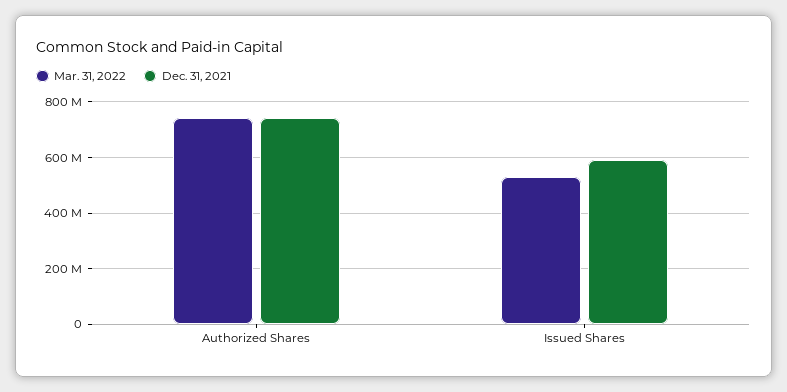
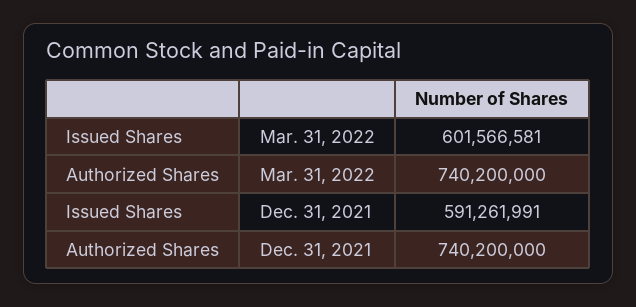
  {
    "Mar. 31, 2022": {
      "Authorized Shares": 740200000,
-     "Issued Shares": 525000000
+     "Issued Shares": 601566581
    },
    "Dec. 31, 2021": {
      "Authorized Shares": 740200000,
      "Issued Shares": 591261991
    }
  }

